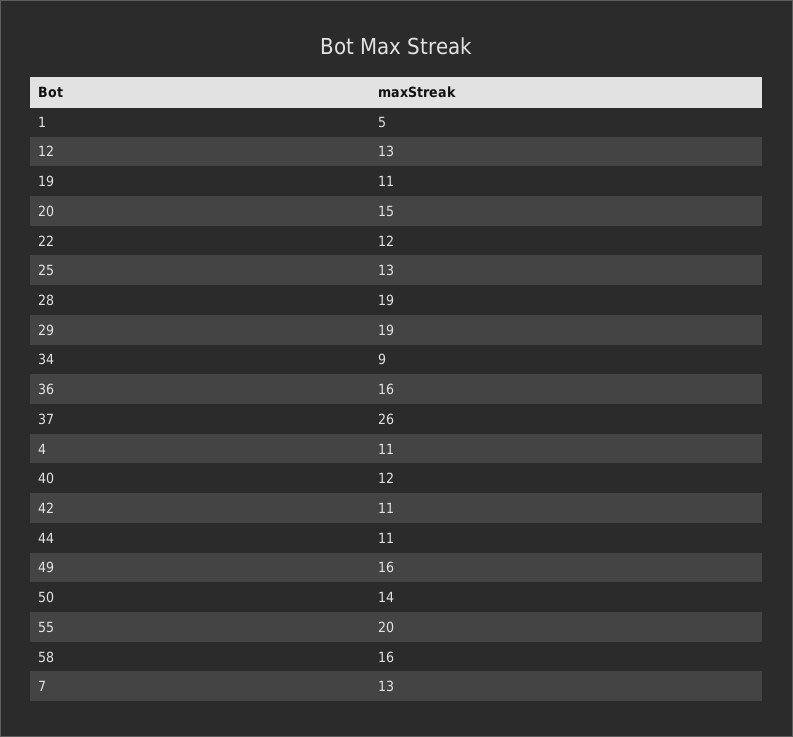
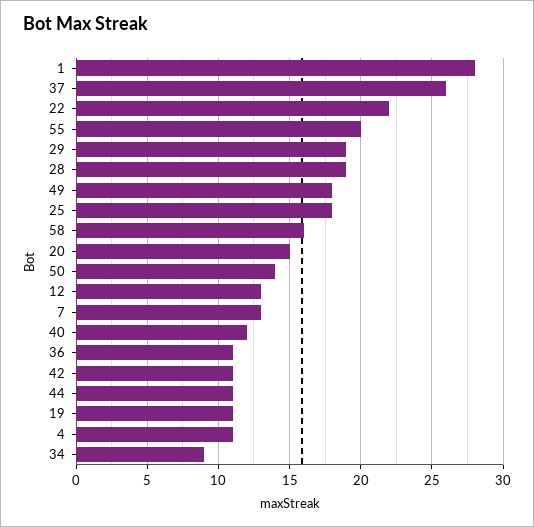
  {
-   "1": 5,
+   "1": 28,
    "12": 13,
    "19": 11,
    "20": 15,
-   "22": 12,
+   "22": 22,
-   "25": 13,
+   "25": 18,
    "28": 19,
    "29": 19,
    "34": 9,
-   "36": 16,
+   "36": 11,
    "37": 26,
    "4": 11,
    "40": 12,
    "42": 11,
    "44": 11,
-   "49": 16,
+   "49": 18,
    "50": 14,
    "55": 20,
    "58": 16,
    "7": 13
  }

